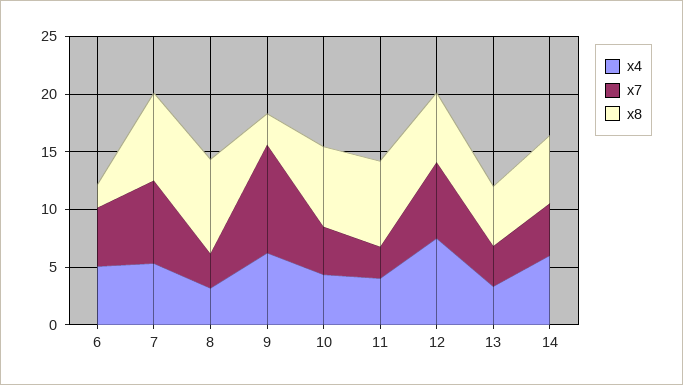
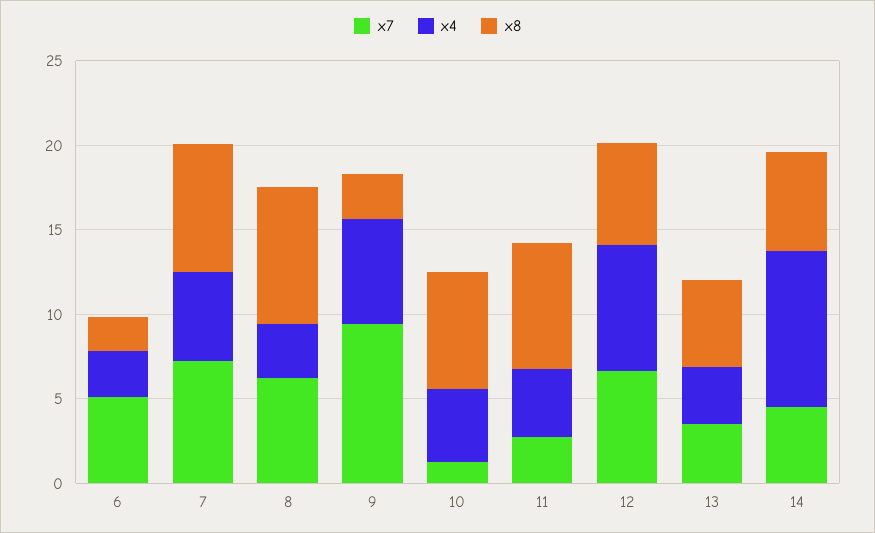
  {
    "x4": {
-     "6": 5,
+     "6": 3,
      "7": 5,
      "8": 3,
      "9": 6,
      "10": 4,
      "11": 4,
      "12": 8,
      "13": 3,
-     "14": 6
+     "14": 9
    },
    "x7": {
      "6": 5,
      "7": 7,
-     "8": 3,
+     "8": 6,
      "9": 9,
-     "10": 4,
+     "10": 1,
      "11": 3,
      "12": 7,
      "13": 4,
      "14": 5
    },
    "x8": {
      "6": 2,
      "7": 8,
      "8": 8,
      "9": 3,
      "10": 7,
      "11": 7,
      "12": 6,
      "13": 5,
      "14": 6
    }
  }

